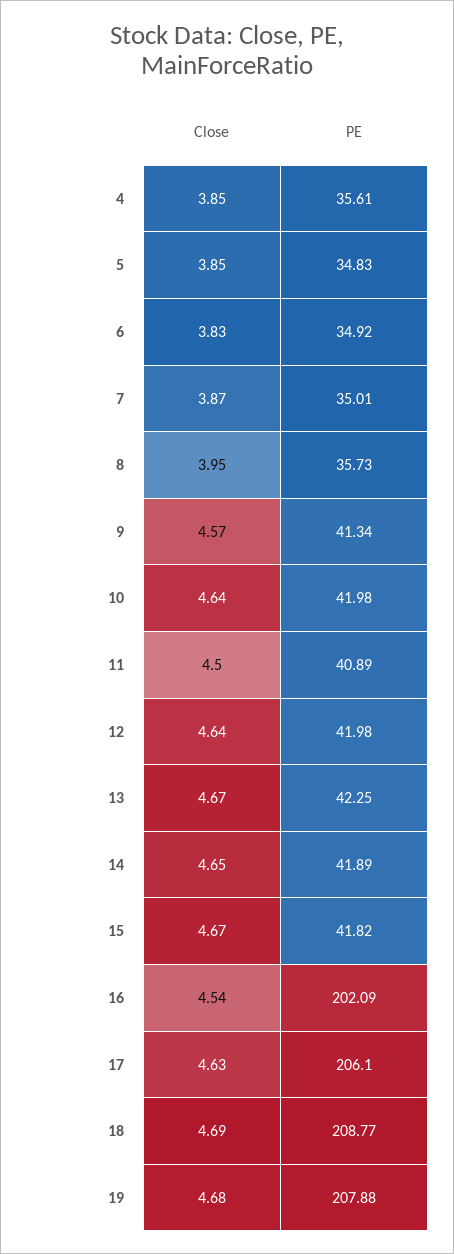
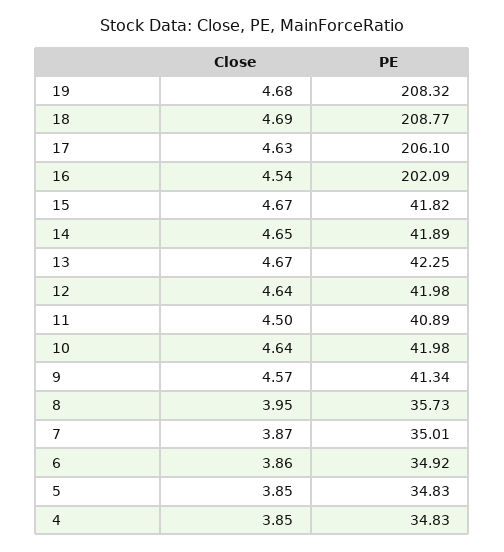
  {
    "Close": {
      "4": 3.85,
      "5": 3.85,
-     "6": 3.83,
+     "6": 3.86,
      "7": 3.87,
      "8": 3.95,
      "9": 4.57,
      "10": 4.64,
      "11": 4.5,
      "12": 4.64,
      "13": 4.67,
      "14": 4.65,
      "15": 4.67,
      "16": 4.54,
      "17": 4.63,
      "18": 4.69,
      "19": 4.68
    },
    "PE": {
-     "4": 35.61,
+     "4": 34.83,
      "5": 34.83,
      "6": 34.92,
      "7": 35.01,
      "8": 35.73,
      "9": 41.34,
      "10": 41.98,
      "11": 40.89,
      "12": 41.98,
      "13": 42.25,
      "14": 41.89,
      "15": 41.82,
      "16": 202.09,
      "17": 206.1,
      "18": 208.77,
-     "19": 207.88
+     "19": 208.32
    }
  }

